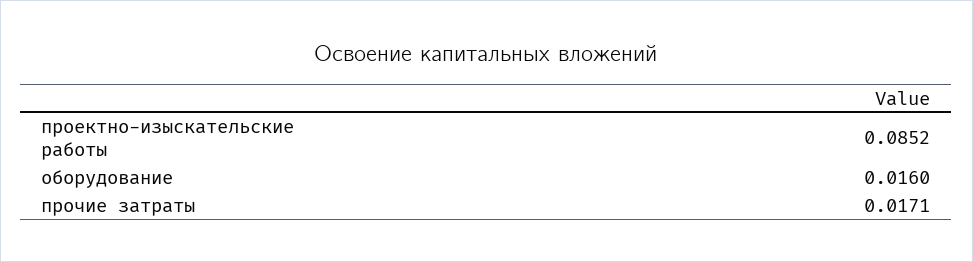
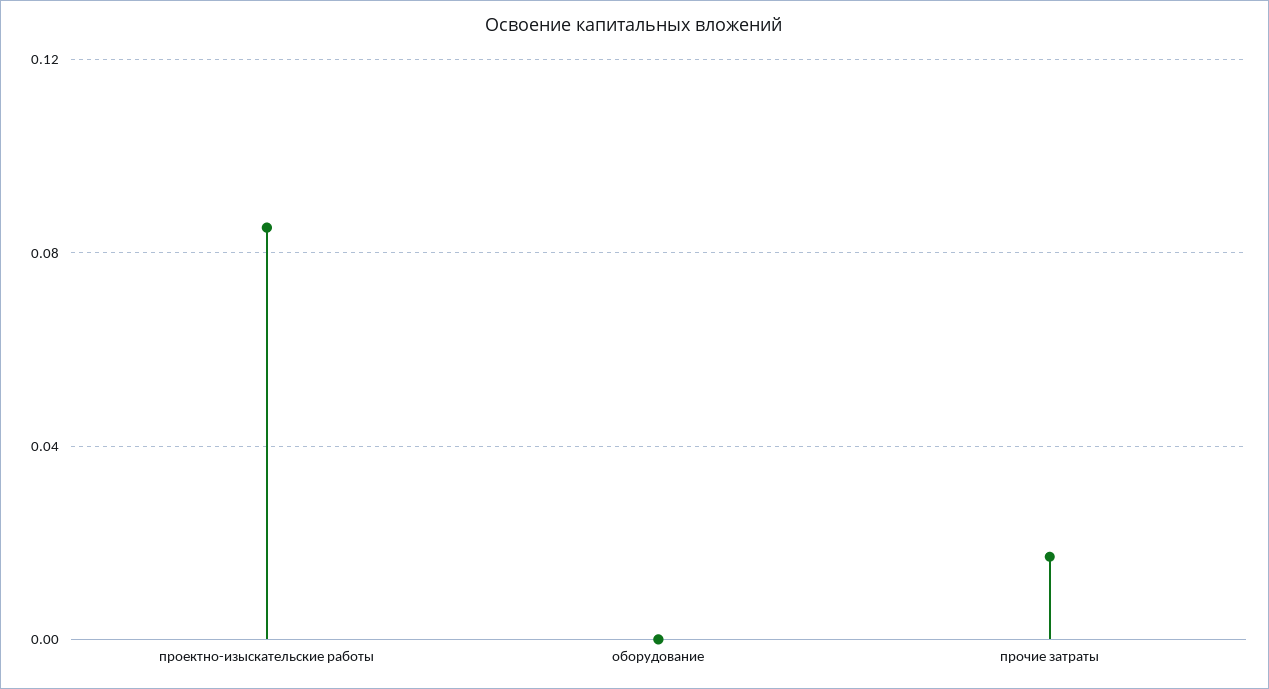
  {
    "проектно-изыскательские работы": 0.0852,
-   "оборудование": 0.016,
+   "оборудование": 0,
    "прочие затраты": 0.0171
  }

